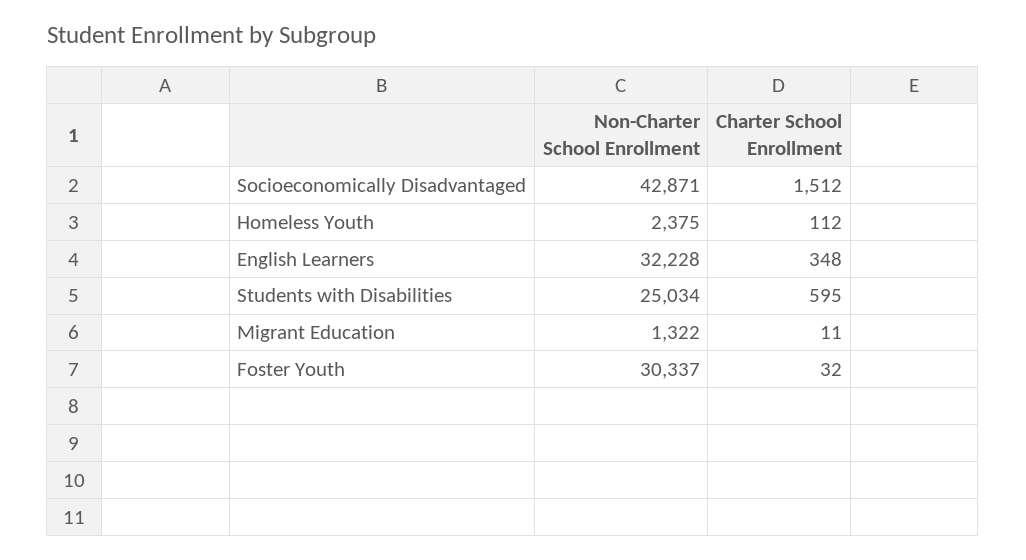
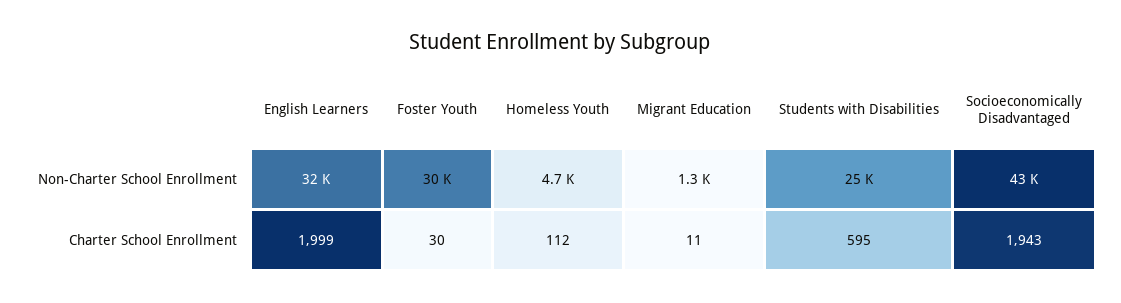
  {
    "Non-Charter School Enrollment": {
      "Socioeconomically Disadvantaged": 42871,
-     "Homeless Youth": 2375,
+     "Homeless Youth": 4700,
      "English Learners": 32228,
      "Students with Disabilities": 25034,
      "Migrant Education": 1322,
      "Foster Youth": 30337
    },
    "Charter School Enrollment": {
-     "Socioeconomically Disadvantaged": 1512,
+     "Socioeconomically Disadvantaged": 1943,
      "Homeless Youth": 112,
-     "English Learners": 348,
+     "English Learners": 1999,
      "Students with Disabilities": 595,
      "Migrant Education": 11,
-     "Foster Youth": 32
+     "Foster Youth": 30
    }
  }

